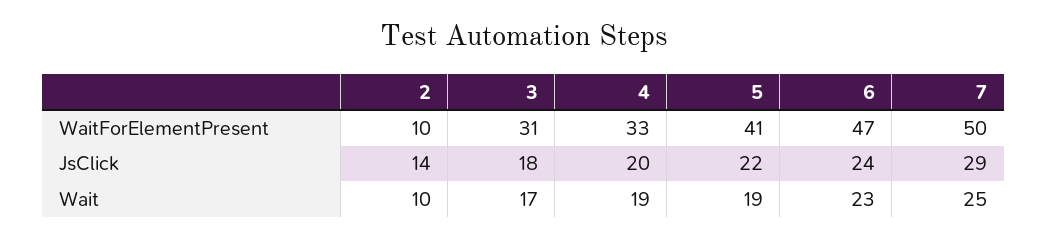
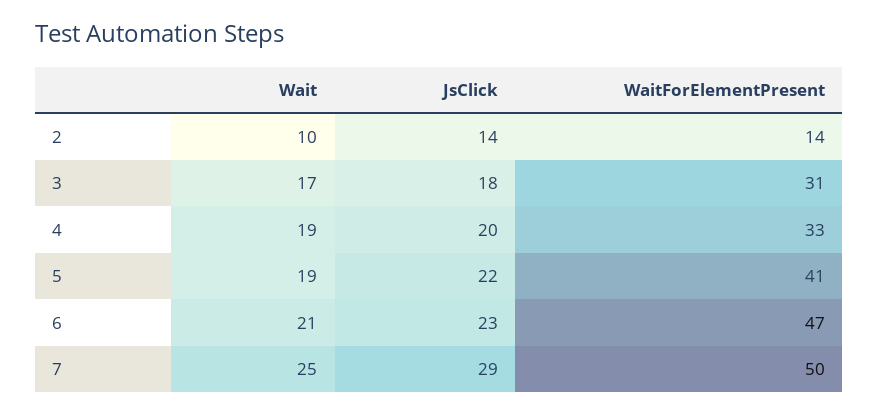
  {
    "2": {
-     "WaitForElementPresent": 10,
+     "WaitForElementPresent": 14,
      "JsClick": 14,
      "Wait": 10
    },
    "3": {
      "WaitForElementPresent": 31,
      "JsClick": 18,
      "Wait": 17
    },
    "4": {
      "WaitForElementPresent": 33,
      "JsClick": 20,
      "Wait": 19
    },
    "5": {
      "WaitForElementPresent": 41,
      "JsClick": 22,
      "Wait": 19
    },
    "6": {
      "WaitForElementPresent": 47,
-     "JsClick": 24,
+     "JsClick": 23,
-     "Wait": 23
+     "Wait": 21
    },
    "7": {
      "WaitForElementPresent": 50,
      "JsClick": 29,
      "Wait": 25
    }
  }

